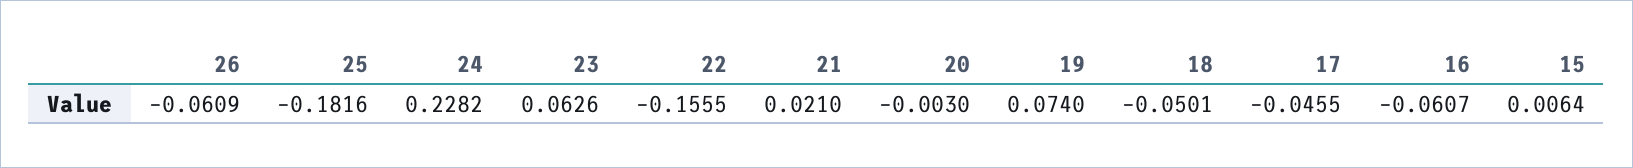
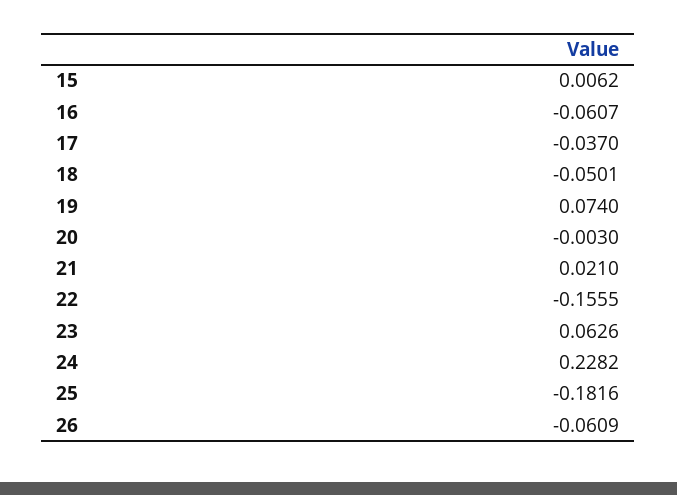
  {
    "26": -0.0609,
    "25": -0.1816,
    "24": 0.2282,
    "23": 0.0626,
    "22": -0.1555,
    "21": 0.021,
    "20": -0.003,
    "19": 0.074,
    "18": -0.0501,
-   "17": -0.0455,
+   "17": -0.037,
    "16": -0.0607,
-   "15": 0.0064
+   "15": 0.0062
  }

